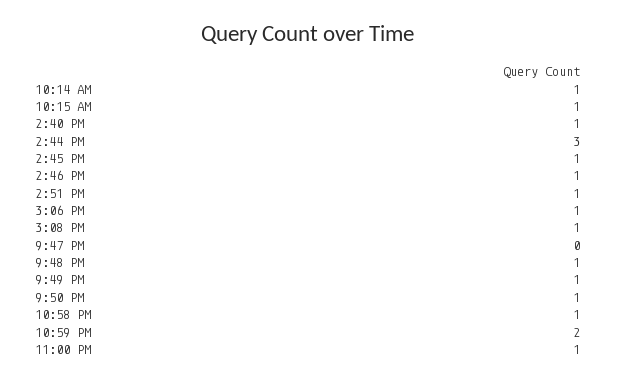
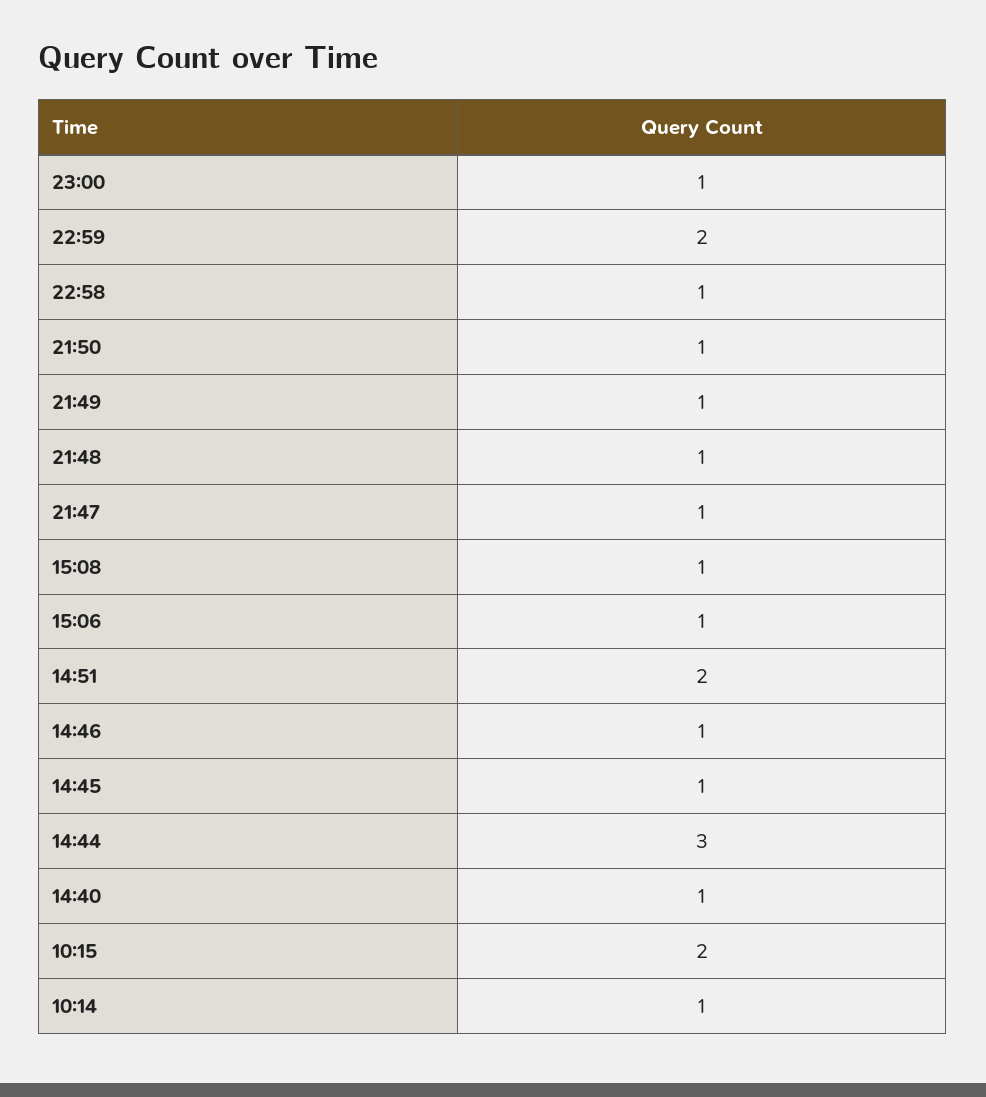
  {
    "10:14 AM": 1,
-   "10:15 AM": 1,
+   "10:15 AM": 2,
    "2:40 PM": 1,
    "2:44 PM": 3,
    "2:45 PM": 1,
    "2:46 PM": 1,
-   "2:51 PM": 1,
+   "2:51 PM": 2,
    "3:06 PM": 1,
    "3:08 PM": 1,
-   "9:47 PM": 0,
+   "9:47 PM": 1,
    "9:48 PM": 1,
    "9:49 PM": 1,
    "9:50 PM": 1,
    "10:58 PM": 1,
    "10:59 PM": 2,
    "11:00 PM": 1
  }

